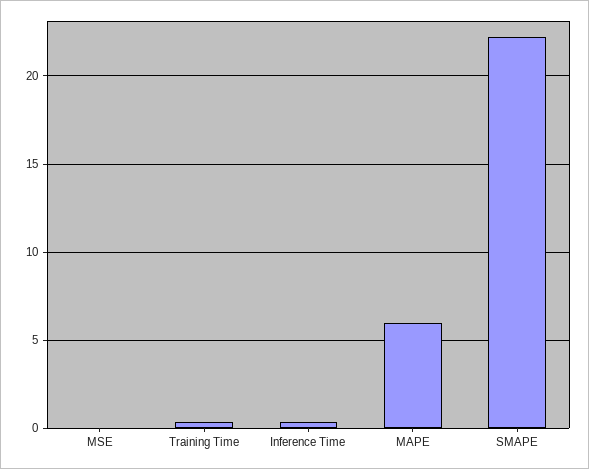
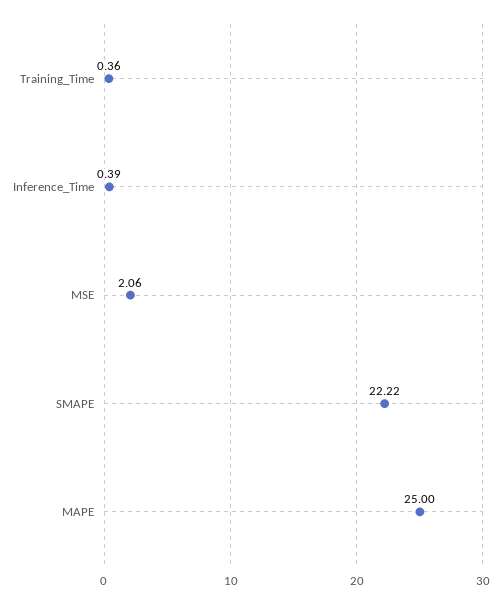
  {
-   "MSE": 0,
+   "MSE": 2.06,
    "Training Time": 0.36,
    "Inference Time": 0.39,
-   "MAPE": 6,
+   "MAPE": 25,
    "SMAPE": 22.22
  }

